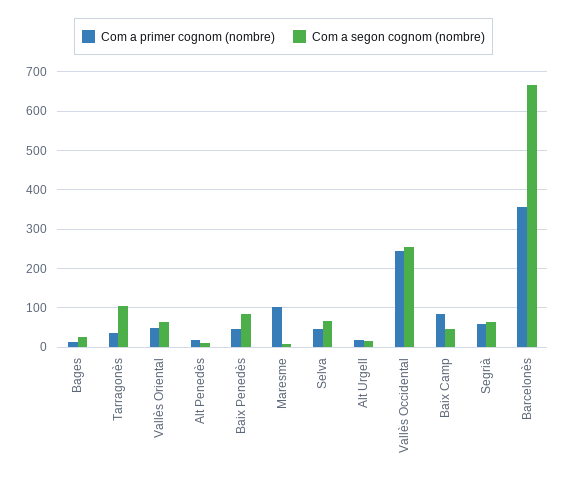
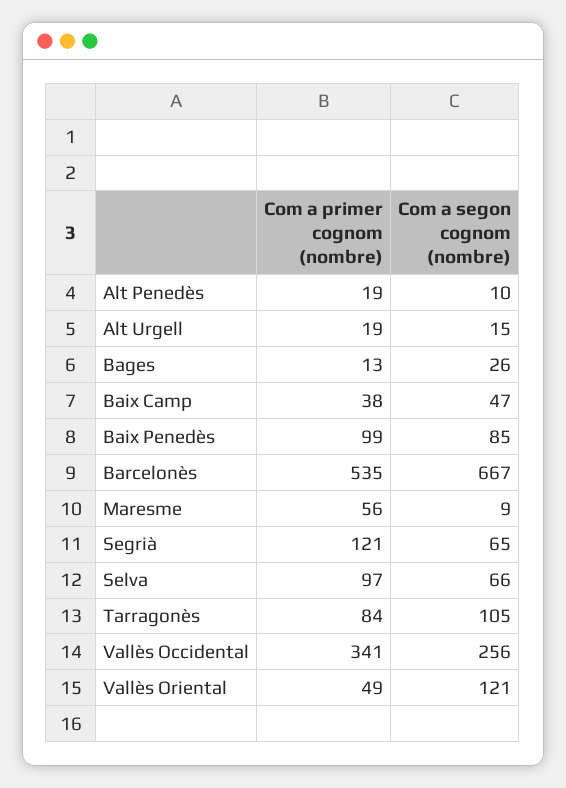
  {
    "Com a primer cognom (nombre)": {
      "Bages": 13,
-     "Tarragonès": 40,
+     "Tarragonès": 84,
      "Vallès Oriental": 49,
      "Alt Penedès": 19,
-     "Baix Penedès": 40,
+     "Baix Penedès": 99,
-     "Maresme": 100,
+     "Maresme": 56,
-     "Selva": 40,
+     "Selva": 97,
      "Alt Urgell": 19,
-     "Vallès Occidental": 240,
+     "Vallès Occidental": 341,
-     "Baix Camp": 80,
+     "Baix Camp": 38,
-     "Segrià": 60,
+     "Segrià": 121,
-     "Barcelonès": 360
+     "Barcelonès": 535
    },
    "Com a segon cognom (nombre)": {
      "Bages": 26,
      "Tarragonès": 105,
-     "Vallès Oriental": 60,
+     "Vallès Oriental": 121,
      "Alt Penedès": 10,
      "Baix Penedès": 85,
      "Maresme": 9,
      "Selva": 66,
      "Alt Urgell": 15,
      "Vallès Occidental": 256,
      "Baix Camp": 47,
      "Segrià": 65,
      "Barcelonès": 667
    }
  }

